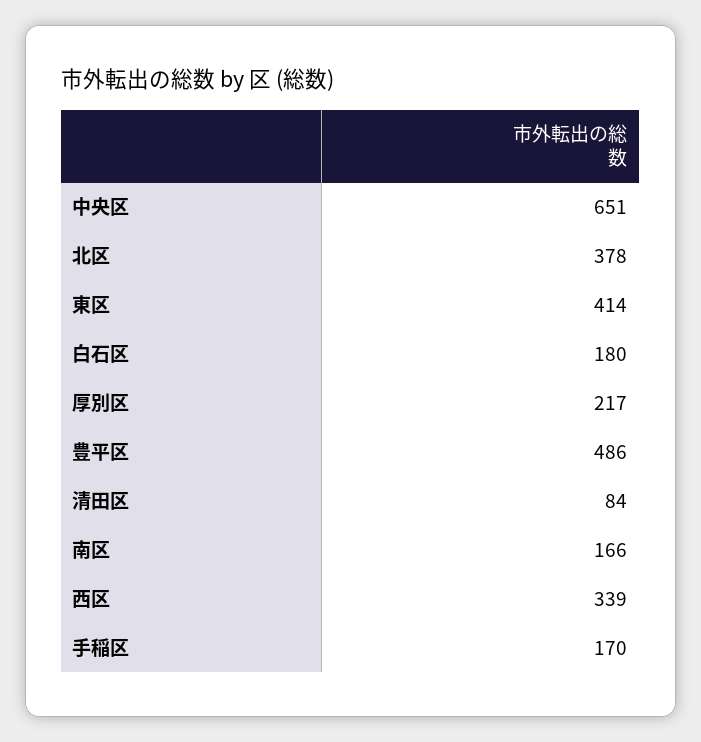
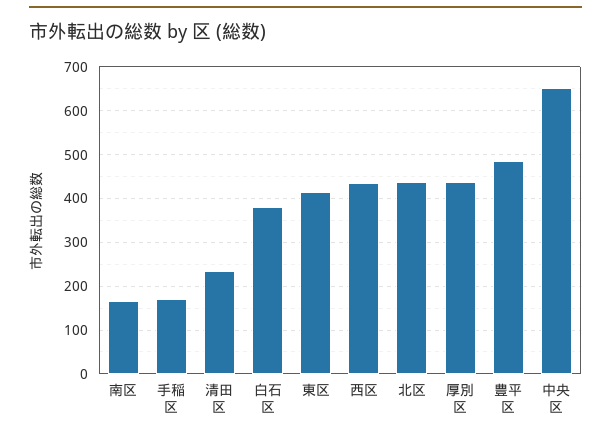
  {
    "中央区": 651,
-   "北区": 378,
+   "北区": 440,
    "東区": 414,
-   "白石区": 180,
+   "白石区": 380,
-   "厚別区": 217,
+   "厚別区": 440,
    "豊平区": 486,
-   "清田区": 84,
+   "清田区": 240,
    "南区": 166,
-   "西区": 339,
+   "西区": 440,
    "手稲区": 170
  }

